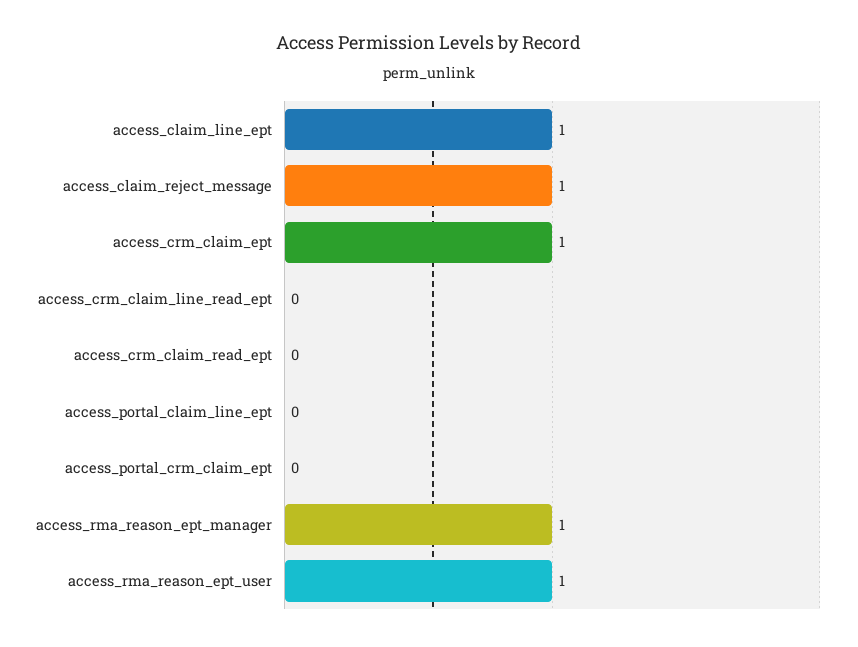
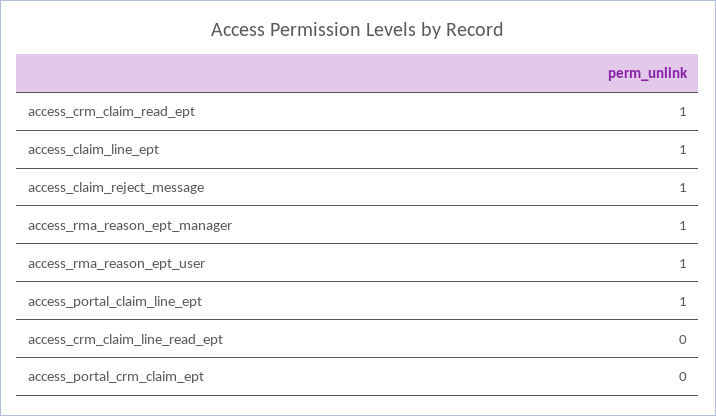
  {
    "access_claim_line_ept": 1,
    "access_claim_reject_message": 1,
-   "access_crm_claim_ept": 1,
    "access_crm_claim_line_read_ept": 0,
-   "access_crm_claim_read_ept": 0,
+   "access_crm_claim_read_ept": 1,
-   "access_portal_claim_line_ept": 0,
+   "access_portal_claim_line_ept": 1,
    "access_portal_crm_claim_ept": 0,
    "access_rma_reason_ept_manager": 1,
    "access_rma_reason_ept_user": 1
  }

